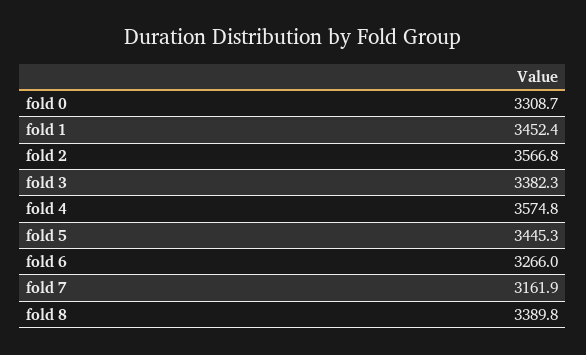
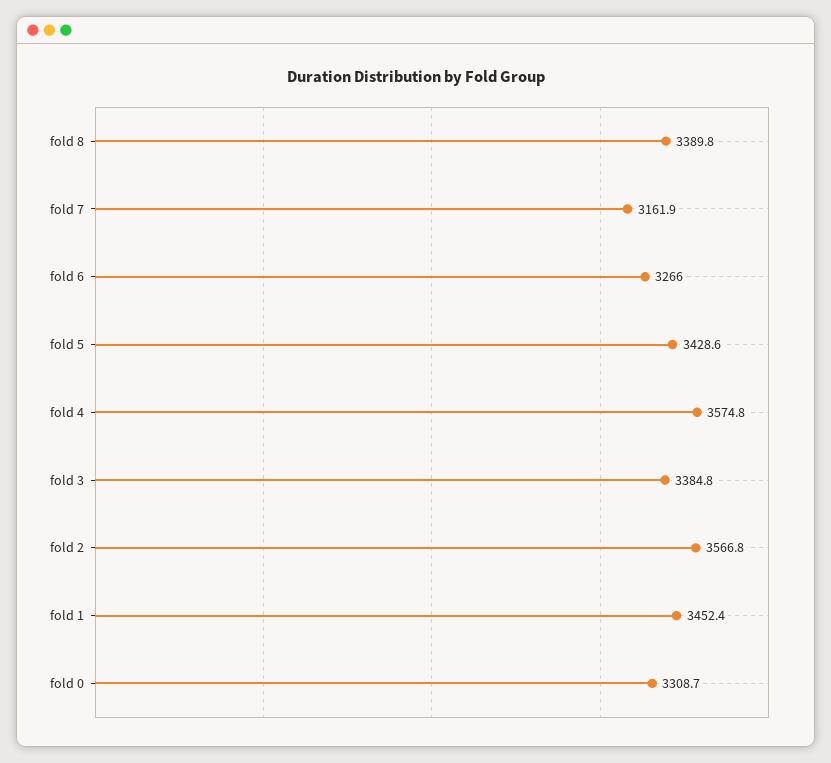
  {
    "fold 0": 3308.7,
    "fold 1": 3452.4,
    "fold 2": 3566.8,
-   "fold 3": 3382.3,
+   "fold 3": 3384.8,
    "fold 4": 3574.8,
-   "fold 5": 3445.3,
+   "fold 5": 3428.6,
    "fold 6": 3266,
    "fold 7": 3161.9,
    "fold 8": 3389.8
  }

